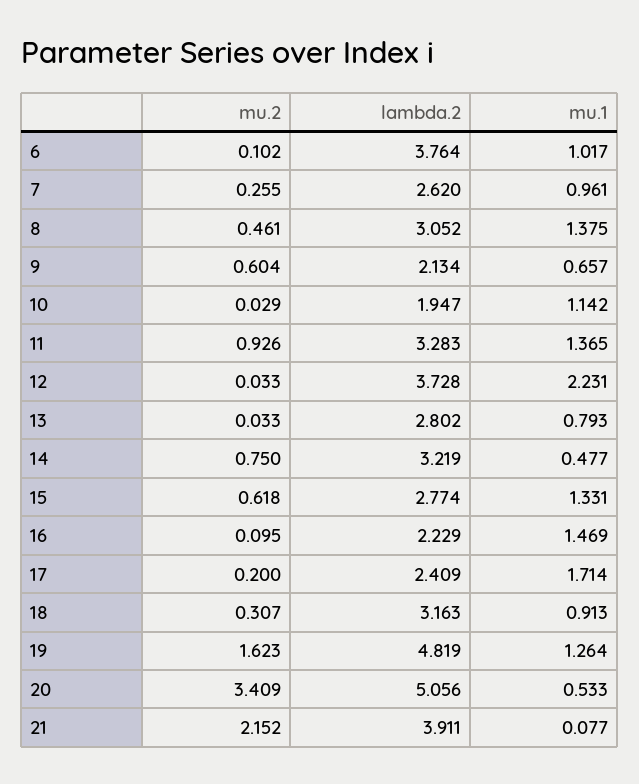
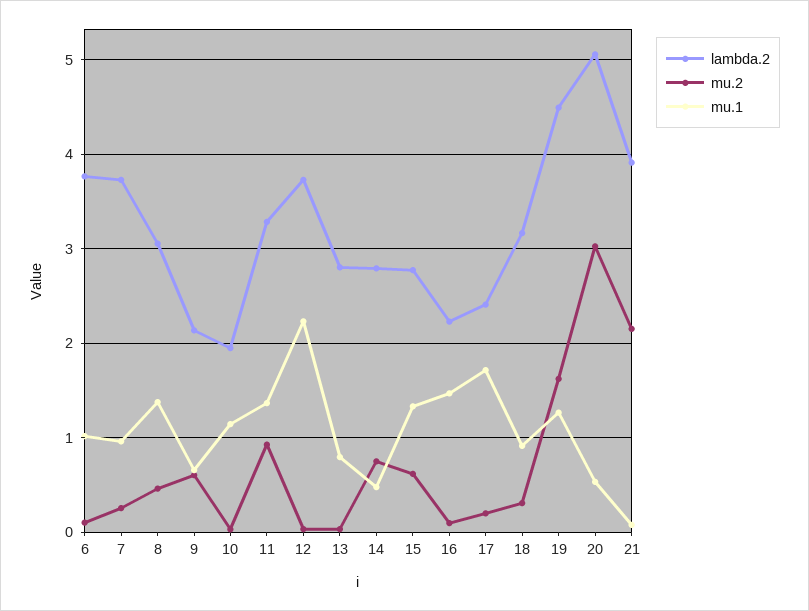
  {
    "mu.2": {
      "6": 0.102,
      "7": 0.255,
      "8": 0.461,
      "9": 0.604,
      "10": 0.029,
      "11": 0.926,
      "12": 0.033,
      "13": 0.033,
      "14": 0.75,
      "15": 0.618,
      "16": 0.095,
      "17": 0.2,
      "18": 0.307,
      "19": 1.623,
-     "20": 3.409,
+     "20": 3,
      "21": 2.152
    },
    "lambda.2": {
      "6": 3.764,
-     "7": 2.62,
+     "7": 3.7,
      "8": 3.052,
      "9": 2.134,
      "10": 1.947,
      "11": 3.283,
      "12": 3.728,
      "13": 2.802,
-     "14": 3.219,
+     "14": 2.8,
      "15": 2.774,
      "16": 2.229,
      "17": 2.409,
      "18": 3.163,
-     "19": 4.819,
+     "19": 4.5,
      "20": 5.056,
      "21": 3.911
    },
    "mu.1": {
      "6": 1.017,
      "7": 0.961,
      "8": 1.375,
      "9": 0.657,
      "10": 1.142,
      "11": 1.365,
      "12": 2.231,
      "13": 0.793,
      "14": 0.477,
      "15": 1.331,
      "16": 1.469,
      "17": 1.714,
      "18": 0.913,
      "19": 1.264,
      "20": 0.533,
      "21": 0.077
    }
  }

